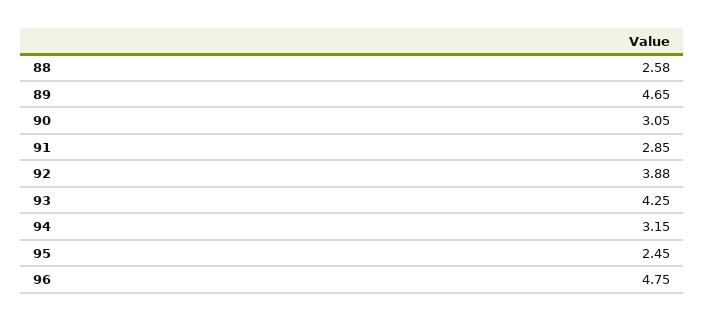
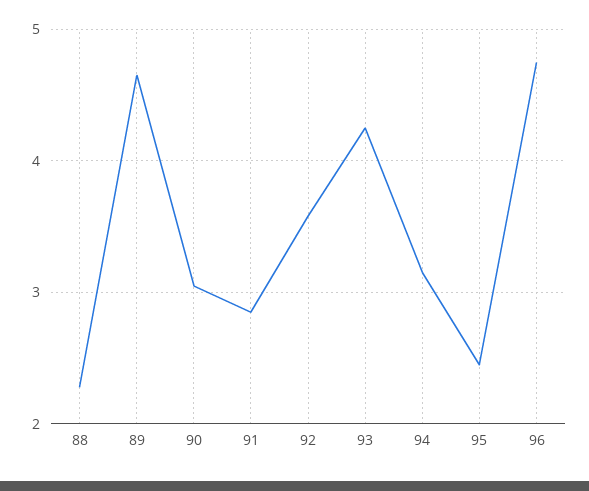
  {
-   "88": 2.58,
+   "88": 2.3,
    "89": 4.65,
    "90": 3.05,
    "91": 2.85,
-   "92": 3.88,
+   "92": 3.6,
    "93": 4.25,
    "94": 3.15,
    "95": 2.45,
    "96": 4.75
  }

